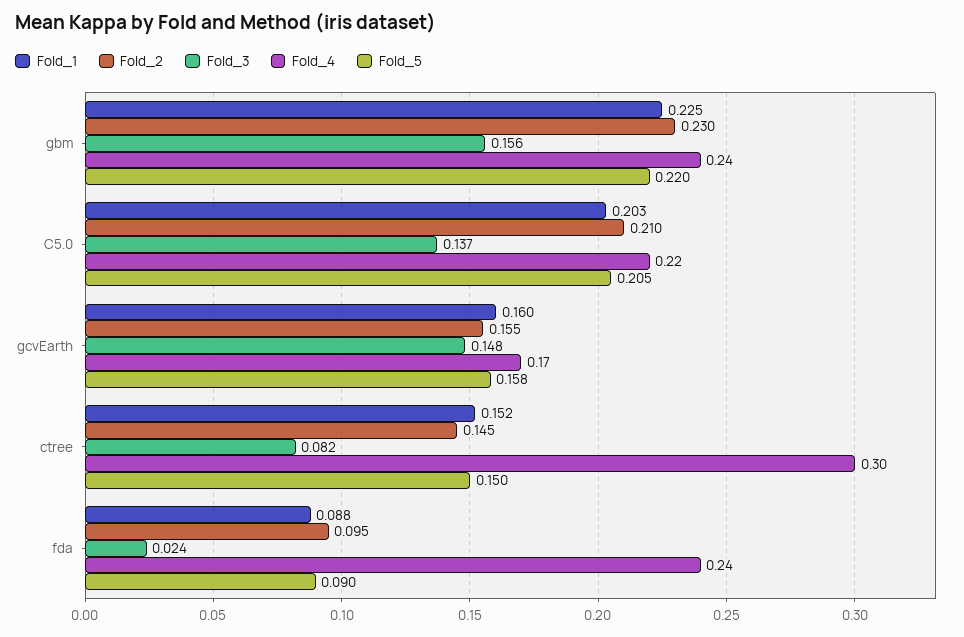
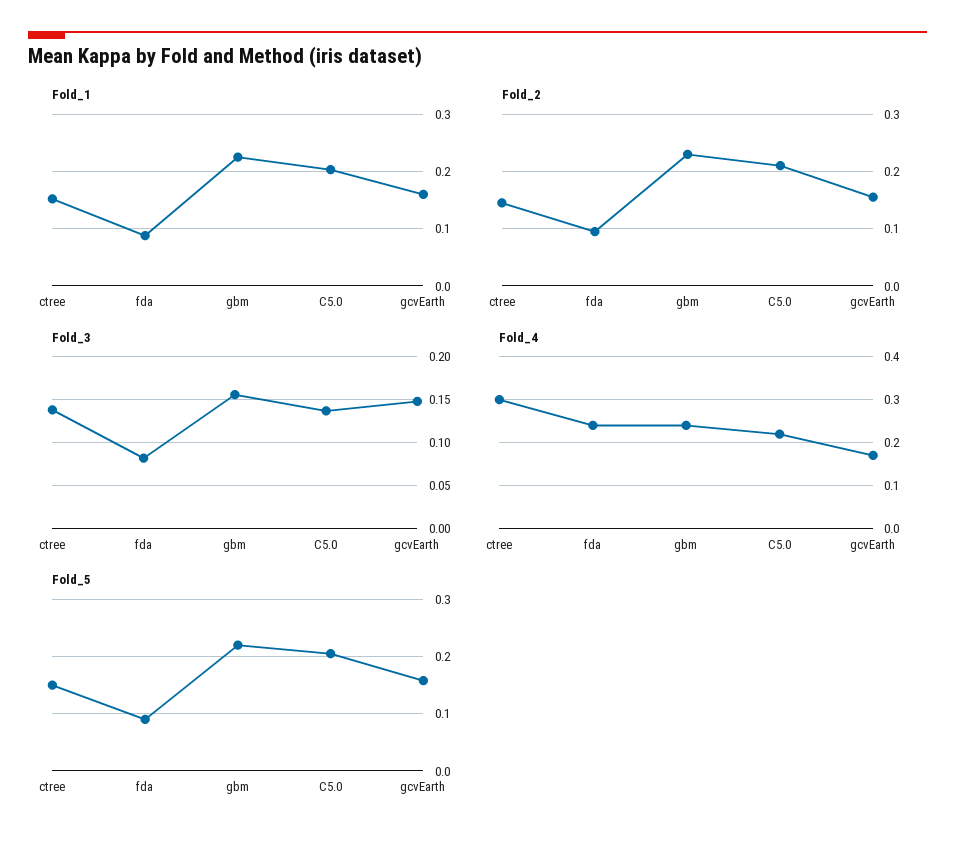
  {
    "Fold_1": {
      "gbm": 0.225,
      "C5.0": 0.203,
      "gcvEarth": 0.16,
      "ctree": 0.152,
      "fda": 0.088
    },
    "Fold_2": {
      "gbm": 0.23,
      "C5.0": 0.21,
      "gcvEarth": 0.155,
      "ctree": 0.145,
      "fda": 0.095
    },
    "Fold_3": {
      "gbm": 0.156,
      "C5.0": 0.137,
      "gcvEarth": 0.148,
-     "ctree": 0.082,
+     "ctree": 0.14,
-     "fda": 0.024
+     "fda": 0.08
    },
    "Fold_4": {
      "gbm": 0.24,
      "C5.0": 0.22,
      "gcvEarth": 0.17,
      "ctree": 0.3,
      "fda": 0.24
    },
    "Fold_5": {
      "gbm": 0.22,
      "C5.0": 0.205,
      "gcvEarth": 0.158,
      "ctree": 0.15,
      "fda": 0.09
    }
  }

